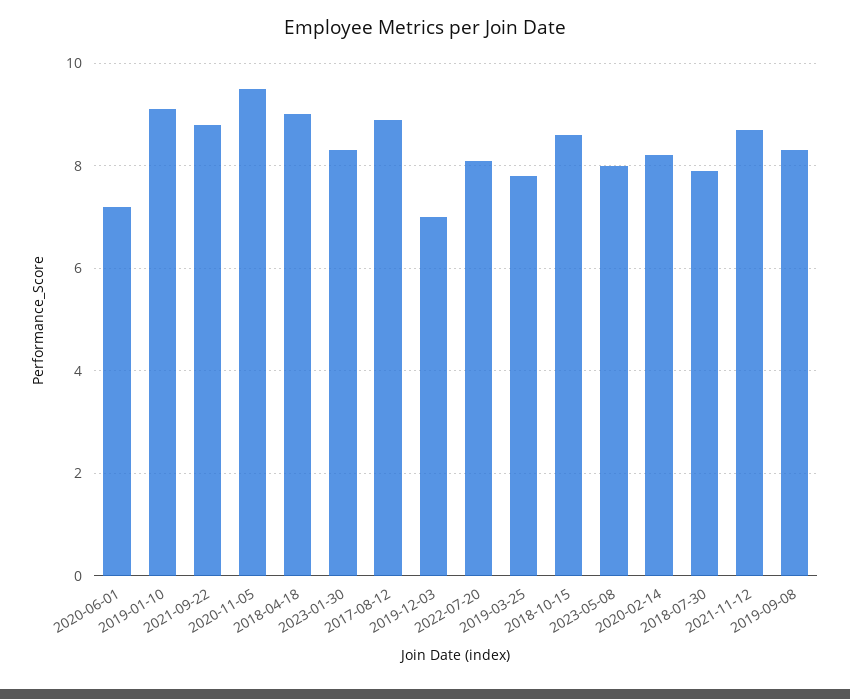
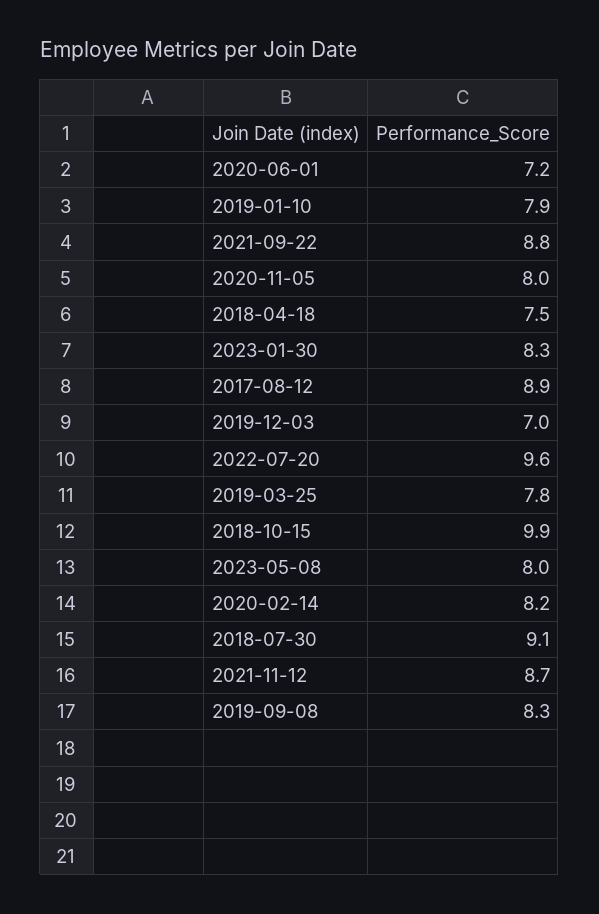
  {
    "2020-06-01": 7.2,
-   "2019-01-10": 9,
+   "2019-01-10": 7.9,
    "2021-09-22": 8.8,
-   "2020-11-05": 9.5,
+   "2020-11-05": 8,
-   "2018-04-18": 9,
+   "2018-04-18": 7.5,
    "2023-01-30": 8.3,
    "2017-08-12": 8.9,
    "2019-12-03": 7,
-   "2022-07-20": 8,
+   "2022-07-20": 9.6,
    "2019-03-25": 7.8,
-   "2018-10-15": 8.5,
+   "2018-10-15": 9.9,
    "2023-05-08": 8,
    "2020-02-14": 8.2,
-   "2018-07-30": 8,
+   "2018-07-30": 9.1,
    "2021-11-12": 8.7,
    "2019-09-08": 8.3
  }

